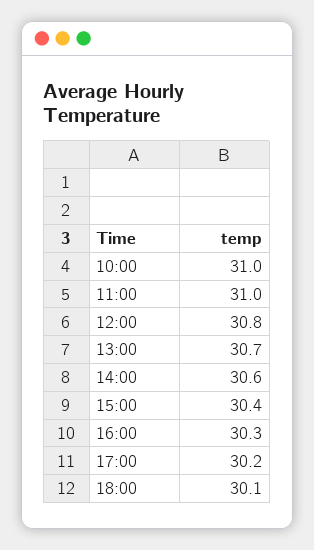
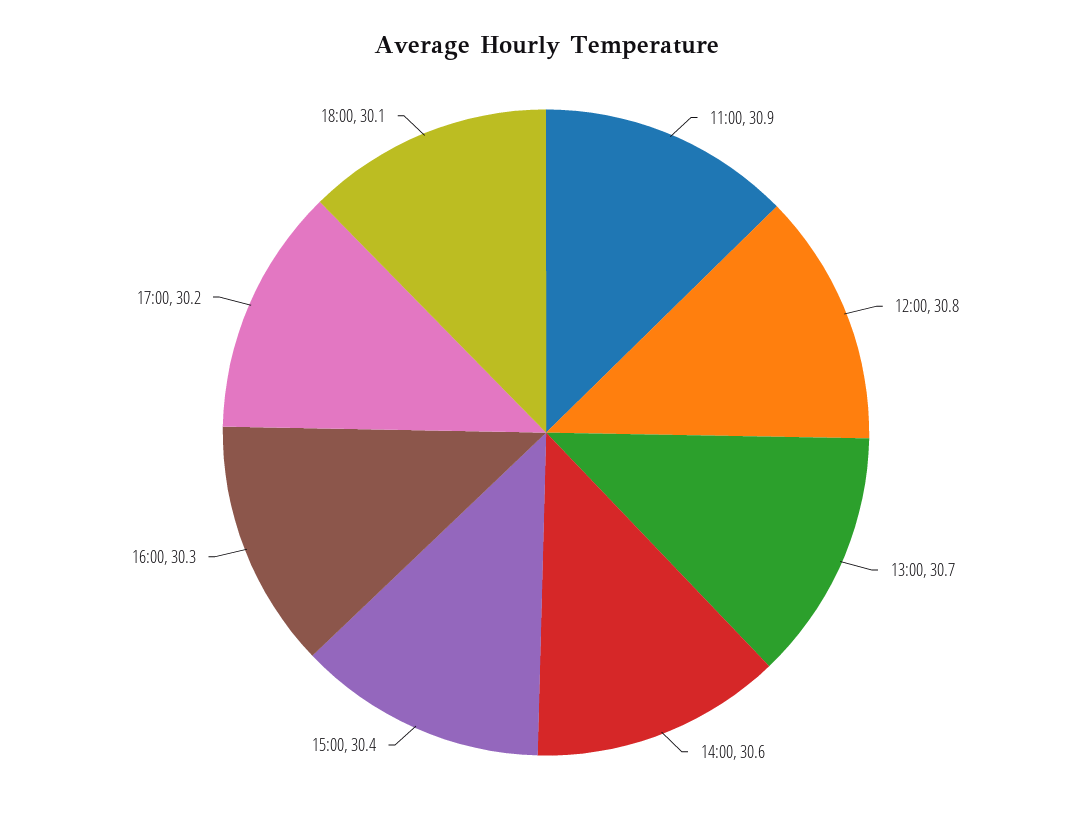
  {
-   "10:00": 31,
-   "11:00": 31,
+   "11:00": 30.9,
    "12:00": 30.8,
    "13:00": 30.7,
    "14:00": 30.6,
    "15:00": 30.4,
    "16:00": 30.3,
    "17:00": 30.2,
    "18:00": 30.1
  }

